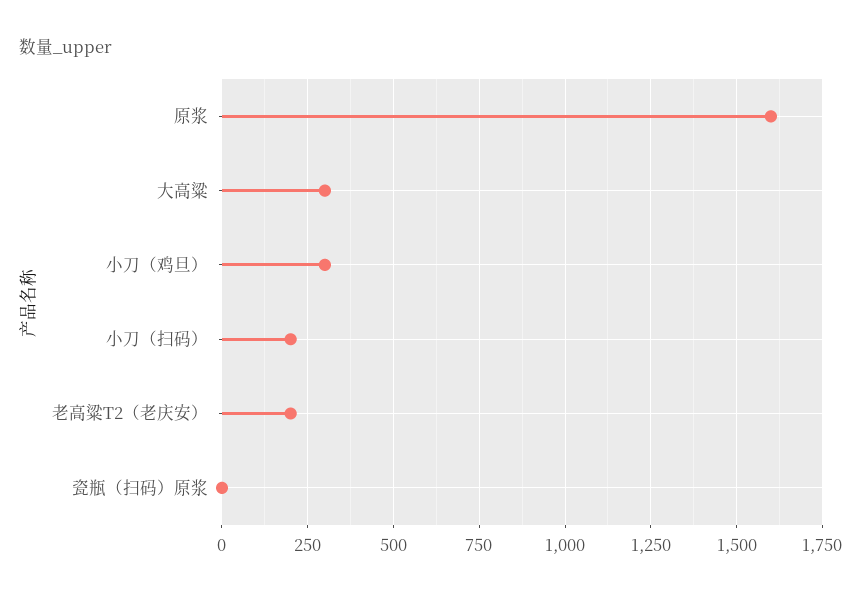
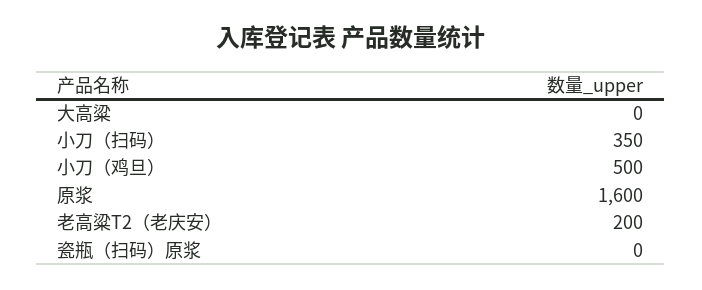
  {
    "原浆": 1600,
-   "大高粱": 300,
+   "大高粱": 0,
-   "小刀（鸡旦）": 300,
+   "小刀（鸡旦）": 500,
-   "小刀（扫码）": 200,
+   "小刀（扫码）": 350,
    "老高粱T2（老庆安）": 200,
    "瓷瓶（扫码）原浆": 0
  }

